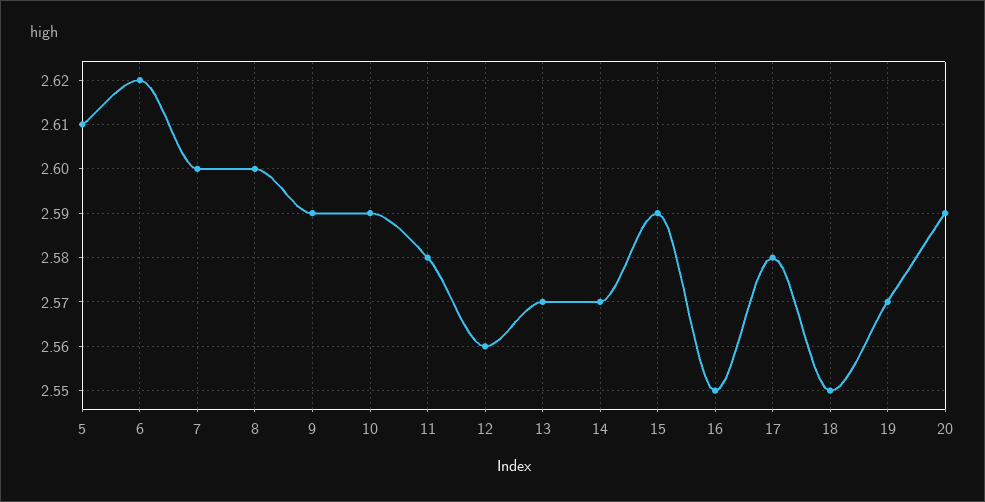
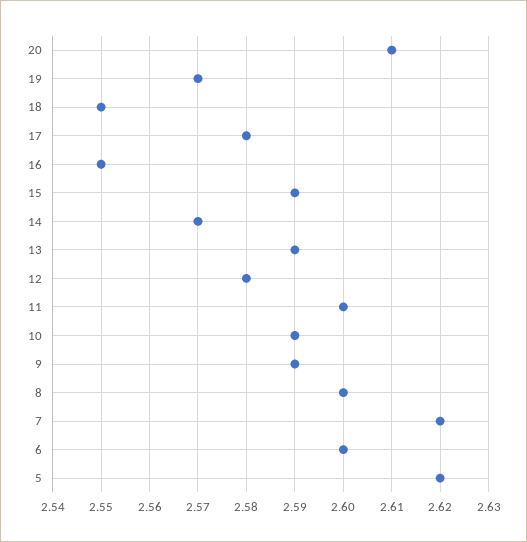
  {
-   "5": 2.61,
+   "5": 2.62,
-   "6": 2.62,
+   "6": 2.6,
-   "7": 2.6,
+   "7": 2.62,
    "8": 2.6,
    "9": 2.59,
    "10": 2.59,
-   "11": 2.58,
+   "11": 2.6,
-   "12": 2.56,
+   "12": 2.58,
-   "13": 2.57,
+   "13": 2.59,
    "14": 2.57,
    "15": 2.59,
    "16": 2.55,
    "17": 2.58,
    "18": 2.55,
    "19": 2.57,
-   "20": 2.59
+   "20": 2.61
  }

